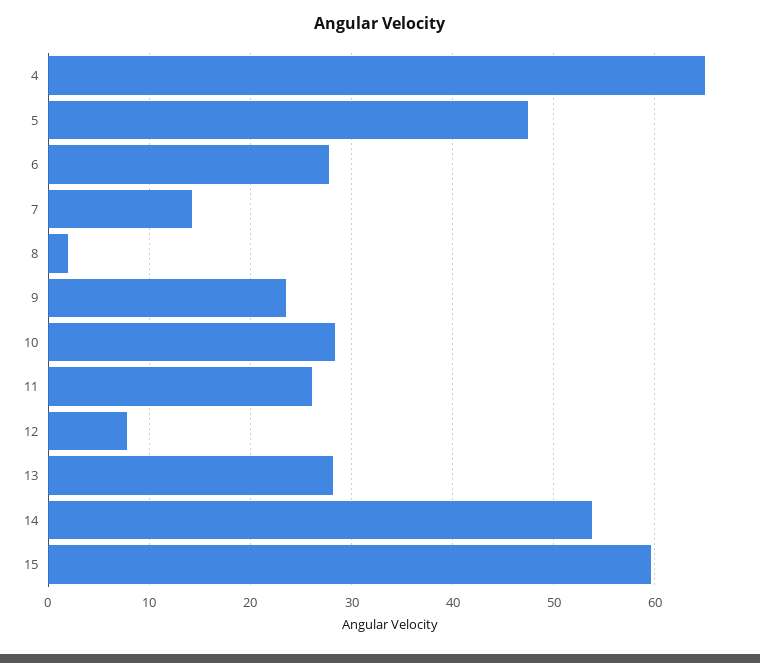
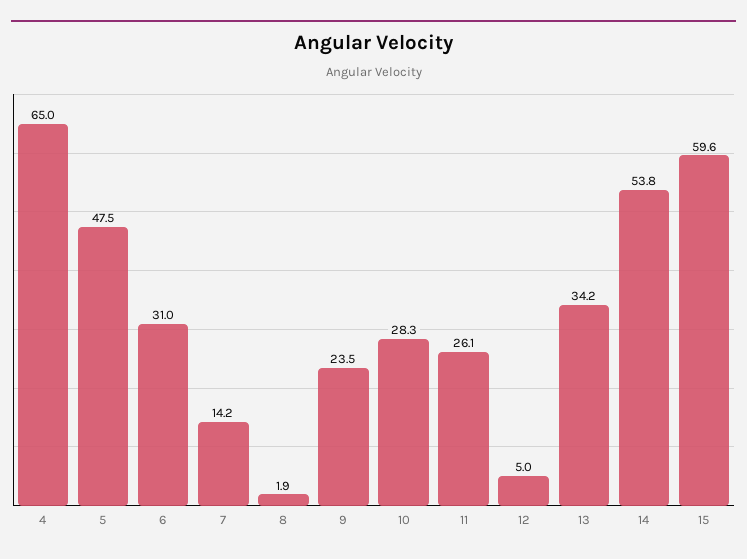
  {
    "4": 65,
    "5": 47.5,
-   "6": 28,
+   "6": 31,
    "7": 14.2,
    "8": 1.9,
    "9": 23.5,
    "10": 28.3,
    "11": 26.1,
-   "12": 8,
+   "12": 5,
-   "13": 28,
+   "13": 34.2,
    "14": 53.8,
    "15": 59.6
  }

